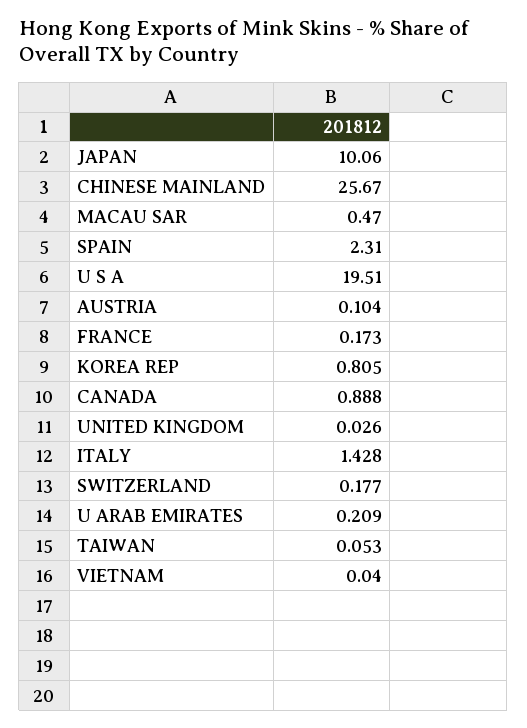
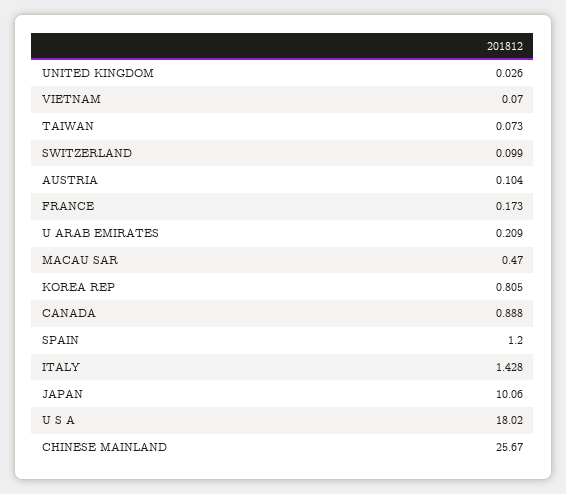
  {
    "JAPAN": 10.06,
    "CHINESE MAINLAND": 25.67,
    "MACAU SAR": 0.47,
-   "SPAIN": 2.31,
+   "SPAIN": 1.2,
-   "U S A": 19.51,
+   "U S A": 18.02,
    "AUSTRIA": 0.104,
    "FRANCE": 0.173,
    "KOREA REP": 0.805,
    "CANADA": 0.888,
    "UNITED KINGDOM": 0.026,
    "ITALY": 1.428,
-   "SWITZERLAND": 0.177,
+   "SWITZERLAND": 0.099,
    "U ARAB EMIRATES": 0.209,
-   "TAIWAN": 0.053,
+   "TAIWAN": 0.073,
-   "VIETNAM": 0.04
+   "VIETNAM": 0.07
  }

